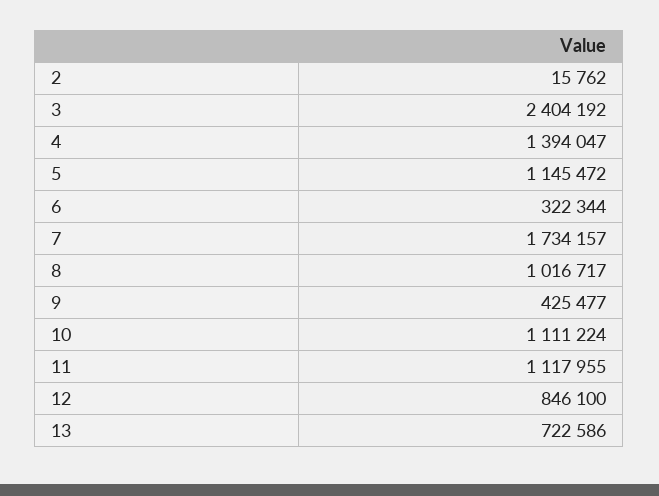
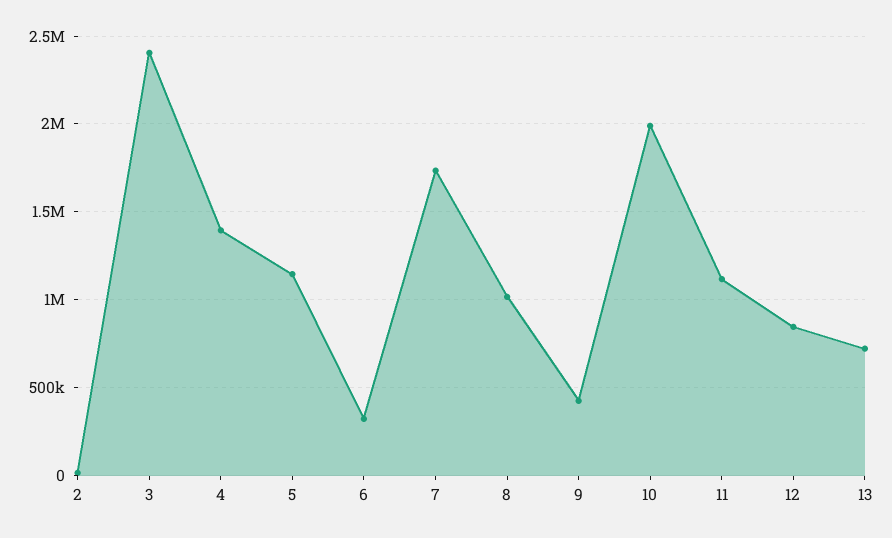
  {
    "2": 15762,
    "3": 2404192,
    "4": 1394047,
    "5": 1145472,
    "6": 322344,
    "7": 1734157,
    "8": 1016717,
    "9": 425477,
-   "10": 1111224,
+   "10": 2000000,
    "11": 1117955,
    "12": 846100,
    "13": 722586
  }

